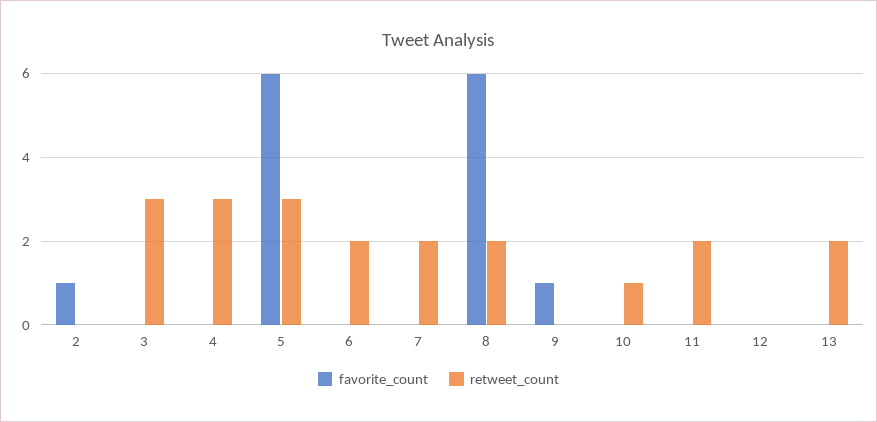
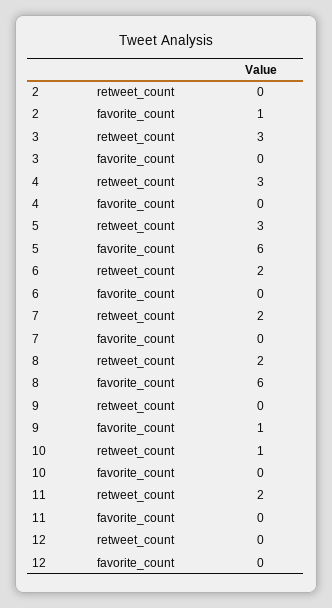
  {
    "favorite_count": {
      "2": 1,
      "3": 0,
      "4": 0,
      "5": 6,
      "6": 0,
      "7": 0,
      "8": 6,
      "9": 1,
      "10": 0,
      "11": 0,
-     "12": 0,
+     "12": 0
-     "13": 0
    },
    "retweet_count": {
      "2": 0,
      "3": 3,
      "4": 3,
      "5": 3,
      "6": 2,
      "7": 2,
      "8": 2,
      "9": 0,
      "10": 1,
      "11": 2,
-     "12": 0,
+     "12": 0
-     "13": 2
    }
  }

